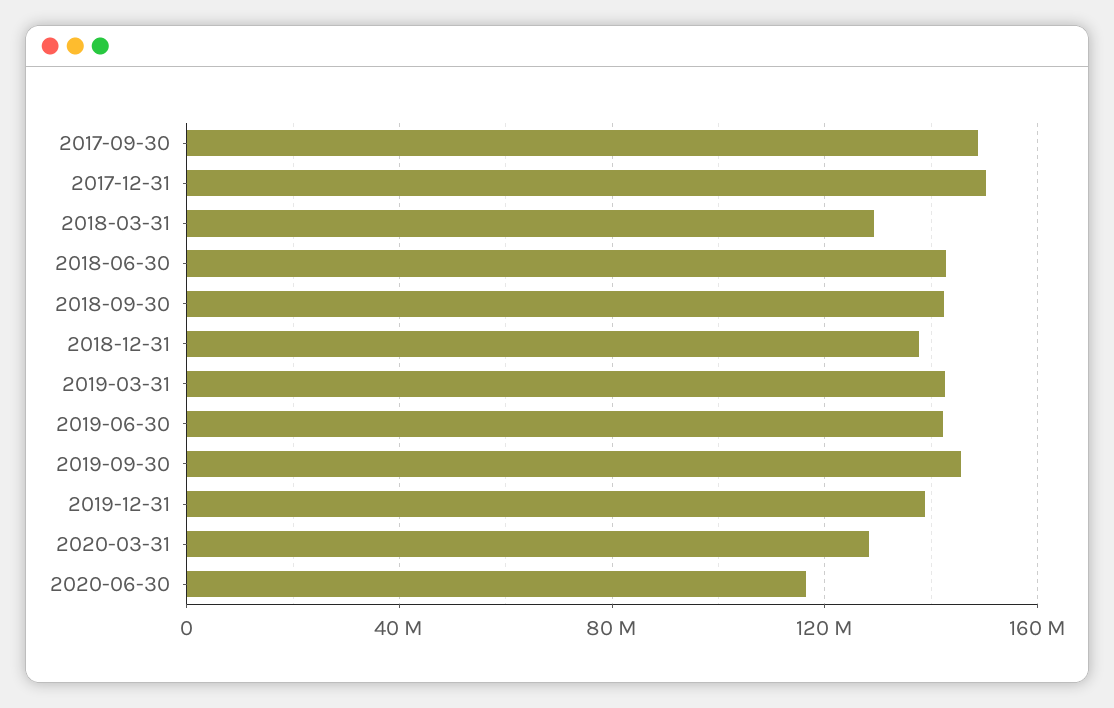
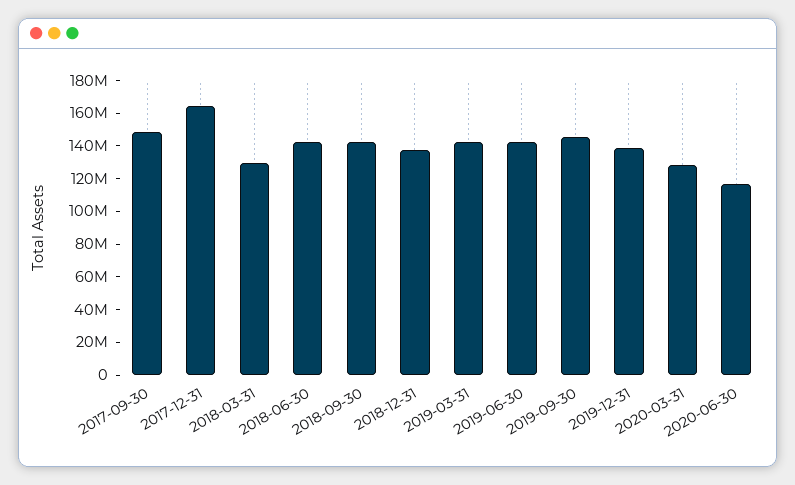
  {
    "2017-09-30": 150000000,
-   "2017-12-31": 150000000,
+   "2017-12-31": 165000000,
    "2018-03-31": 130000000,
    "2018-06-30": 145000000,
    "2018-09-30": 140000000,
    "2018-12-31": 140000000,
    "2019-03-31": 145000000,
    "2019-06-30": 140000000,
    "2019-09-30": 145000000,
    "2019-12-31": 140000000,
    "2020-03-31": 130000000,
    "2020-06-30": 115000000
  }

